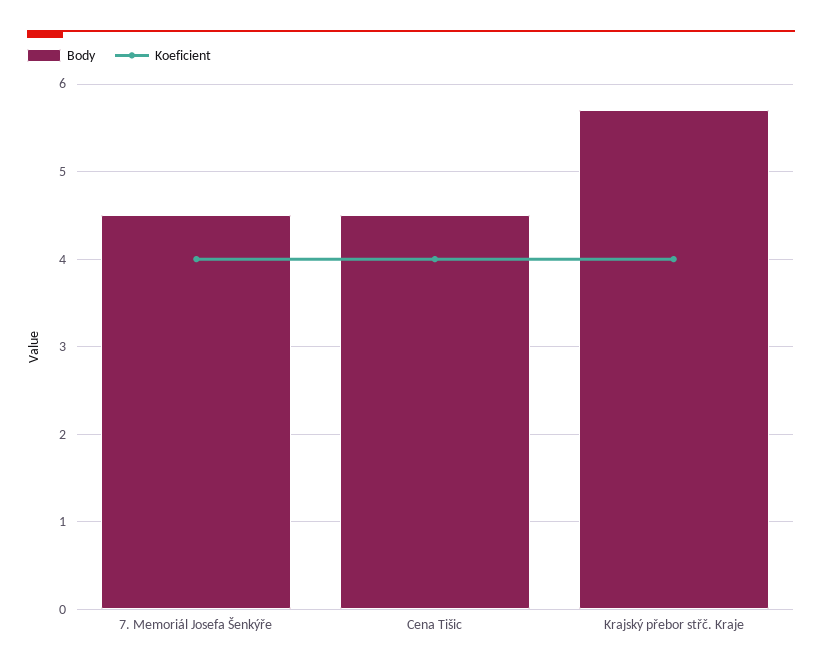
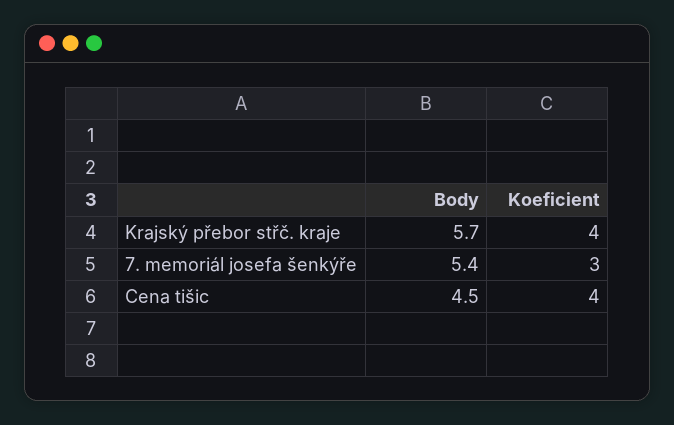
  {
    "Body": {
-     "7. Memoriál Josefa Šenkýře": 4.5,
+     "7. Memoriál Josefa Šenkýře": 5.4,
      "Cena Tišic": 4.5,
      "Krajský přebor střč. Kraje": 5.7
    },
    "Koeficient": {
-     "7. Memoriál Josefa Šenkýře": 4,
+     "7. Memoriál Josefa Šenkýře": 3,
      "Cena Tišic": 4,
      "Krajský přebor střč. Kraje": 4
    }
  }

